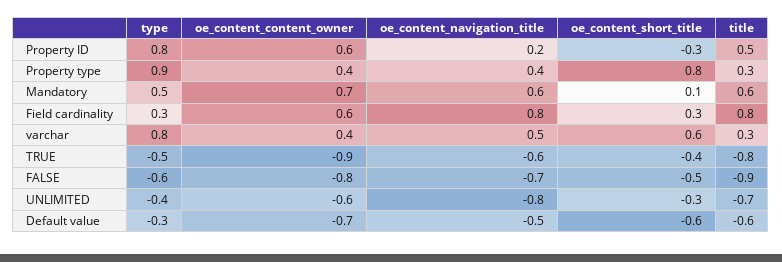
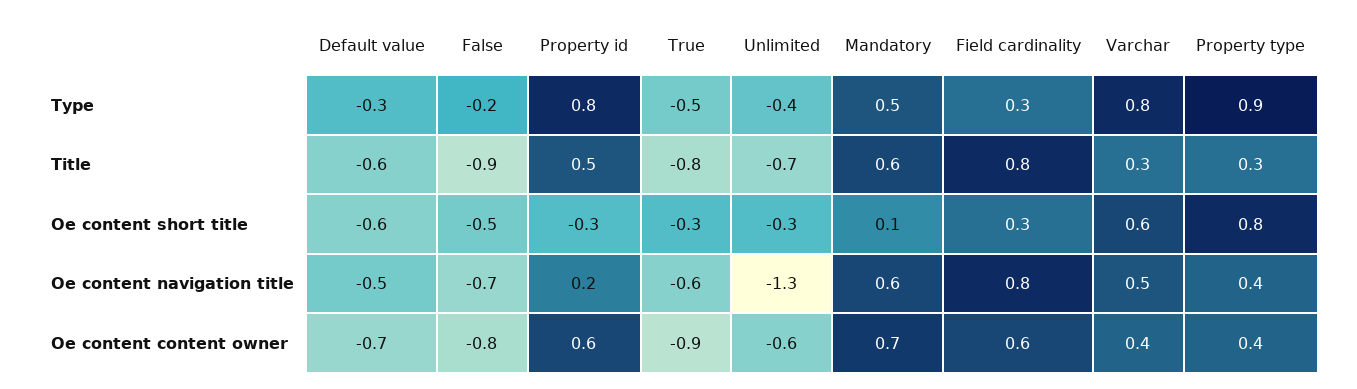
  {
    "type": {
      "Property ID": 0.8,
      "Property type": 0.9,
      "Mandatory": 0.5,
      "Field cardinality": 0.3,
      "varchar": 0.8,
      "TRUE": -0.5,
-     "FALSE": -0.6,
+     "FALSE": -0.2,
      "UNLIMITED": -0.4,
      "Default value": -0.3
    },
    "oe_content_content_owner": {
      "Property ID": 0.6,
      "Property type": 0.4,
      "Mandatory": 0.7,
      "Field cardinality": 0.6,
      "varchar": 0.4,
      "TRUE": -0.9,
      "FALSE": -0.8,
      "UNLIMITED": -0.6,
      "Default value": -0.7
    },
    "oe_content_navigation_title": {
      "Property ID": 0.2,
      "Property type": 0.4,
      "Mandatory": 0.6,
      "Field cardinality": 0.8,
      "varchar": 0.5,
      "TRUE": -0.6,
      "FALSE": -0.7,
-     "UNLIMITED": -0.8,
+     "UNLIMITED": -1.3,
      "Default value": -0.5
    },
    "oe_content_short_title": {
      "Property ID": -0.3,
      "Property type": 0.8,
      "Mandatory": 0.1,
      "Field cardinality": 0.3,
      "varchar": 0.6,
-     "TRUE": -0.4,
+     "TRUE": -0.3,
      "FALSE": -0.5,
      "UNLIMITED": -0.3,
      "Default value": -0.6
    },
    "title": {
      "Property ID": 0.5,
      "Property type": 0.3,
      "Mandatory": 0.6,
      "Field cardinality": 0.8,
      "varchar": 0.3,
      "TRUE": -0.8,
      "FALSE": -0.9,
      "UNLIMITED": -0.7,
      "Default value": -0.6
    }
  }

